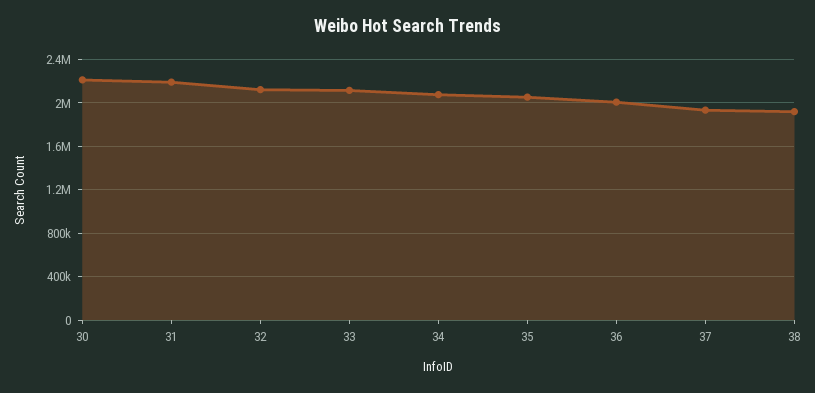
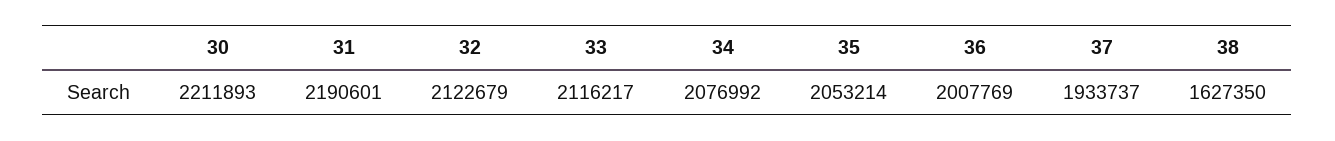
  {
    "30": 2211893,
    "31": 2190601,
    "32": 2122679,
    "33": 2116217,
    "34": 2076992,
    "35": 2053214,
    "36": 2007769,
    "37": 1933737,
-   "38": 1900000
+   "38": 1627350
  }

